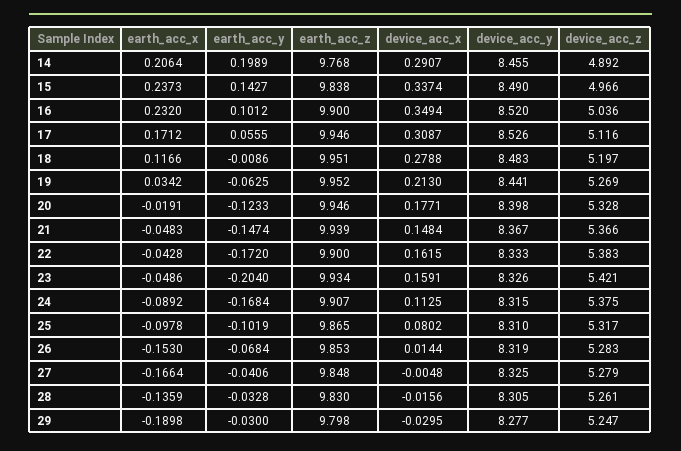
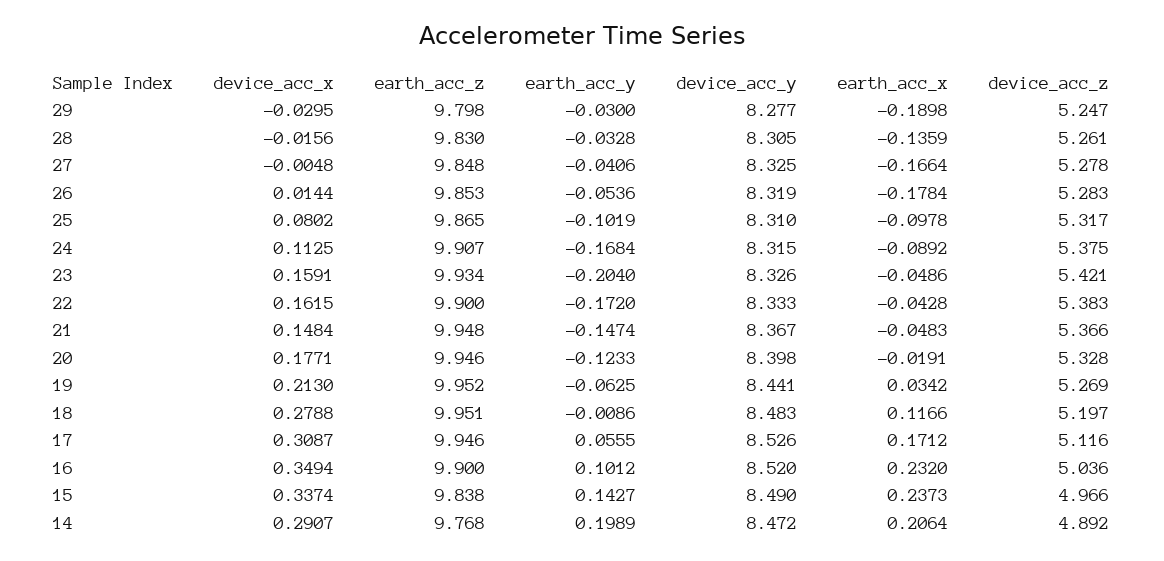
  {
    "earth_acc_x": {
      "14": 0.2064,
      "15": 0.2373,
      "16": 0.232,
      "17": 0.1712,
      "18": 0.1166,
      "19": 0.0342,
      "20": -0.0191,
      "21": -0.0483,
      "22": -0.0428,
      "23": -0.0486,
      "24": -0.0892,
      "25": -0.0978,
-     "26": -0.153,
+     "26": -0.1784,
      "27": -0.1664,
      "28": -0.1359,
      "29": -0.1898
    },
    "earth_acc_y": {
      "14": 0.1989,
      "15": 0.1427,
      "16": 0.1012,
      "17": 0.0555,
      "18": -0.0086,
      "19": -0.0625,
      "20": -0.1233,
      "21": -0.1474,
      "22": -0.172,
      "23": -0.204,
      "24": -0.1684,
      "25": -0.1019,
-     "26": -0.0684,
+     "26": -0.0536,
      "27": -0.0406,
      "28": -0.0328,
      "29": -0.03
    },
    "earth_acc_z": {
      "14": 9.768,
      "15": 9.838,
      "16": 9.9,
      "17": 9.946,
      "18": 9.951,
      "19": 9.952,
      "20": 9.946,
-     "21": 9.939,
+     "21": 9.948,
      "22": 9.9,
      "23": 9.934,
      "24": 9.907,
      "25": 9.865,
      "26": 9.853,
      "27": 9.848,
      "28": 9.83,
      "29": 9.798
    },
    "device_acc_x": {
      "14": 0.2907,
      "15": 0.3374,
      "16": 0.3494,
      "17": 0.3087,
      "18": 0.2788,
      "19": 0.213,
      "20": 0.1771,
      "21": 0.1484,
      "22": 0.1615,
      "23": 0.1591,
      "24": 0.1125,
      "25": 0.0802,
      "26": 0.0144,
      "27": -0.0048,
      "28": -0.0156,
      "29": -0.0295
    },
    "device_acc_y": {
-     "14": 8.455,
+     "14": 8.472,
      "15": 8.49,
      "16": 8.52,
      "17": 8.526,
      "18": 8.483,
      "19": 8.441,
      "20": 8.398,
      "21": 8.367,
      "22": 8.333,
      "23": 8.326,
      "24": 8.315,
      "25": 8.31,
      "26": 8.319,
      "27": 8.325,
      "28": 8.305,
      "29": 8.277
    },
    "device_acc_z": {
      "14": 4.892,
      "15": 4.966,
      "16": 5.036,
      "17": 5.116,
      "18": 5.197,
      "19": 5.269,
      "20": 5.328,
      "21": 5.366,
      "22": 5.383,
      "23": 5.421,
      "24": 5.375,
      "25": 5.317,
      "26": 5.283,
-     "27": 5.279,
+     "27": 5.278,
      "28": 5.261,
      "29": 5.247
    }
  }

